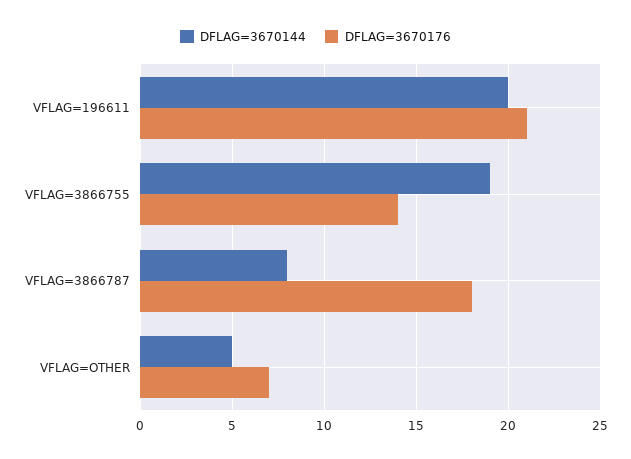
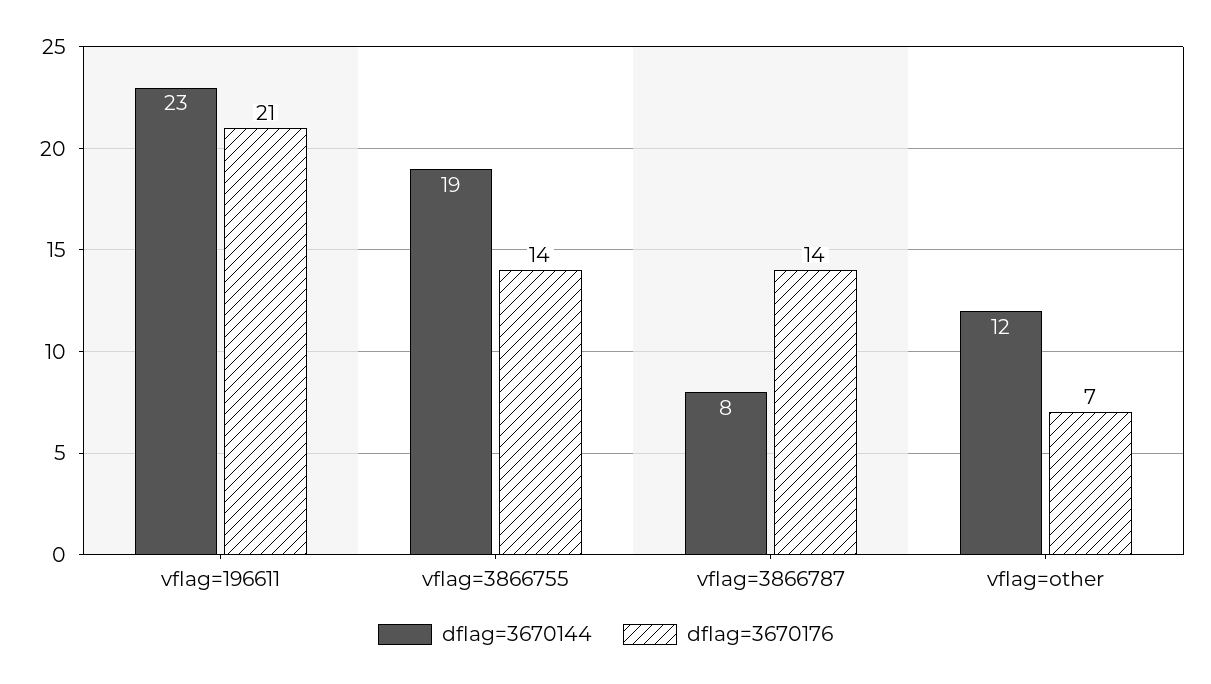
  {
    "DFLAG=3670144": {
-     "VFLAG=196611": 20,
+     "VFLAG=196611": 23,
      "VFLAG=3866755": 19,
      "VFLAG=3866787": 8,
-     "VFLAG=OTHER": 5
+     "VFLAG=OTHER": 12
    },
    "DFLAG=3670176": {
      "VFLAG=196611": 21,
      "VFLAG=3866755": 14,
-     "VFLAG=3866787": 18,
+     "VFLAG=3866787": 14,
      "VFLAG=OTHER": 7
    }
  }

